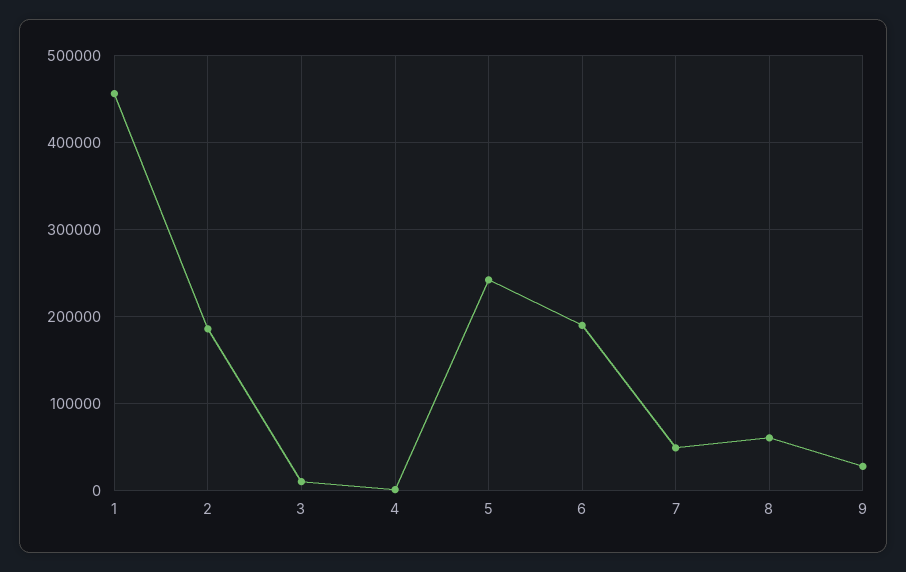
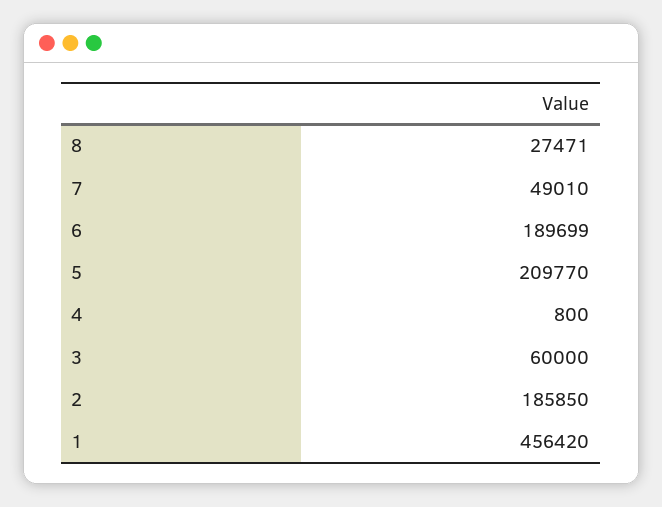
  {
    "1": 456420,
    "2": 185850,
-   "3": 10000,
+   "3": 60000,
    "4": 800,
-   "5": 240000,
+   "5": 209770,
    "6": 189699,
    "7": 49010,
-   "8": 60000,
+   "8": 27471
-   "9": 30000
  }

